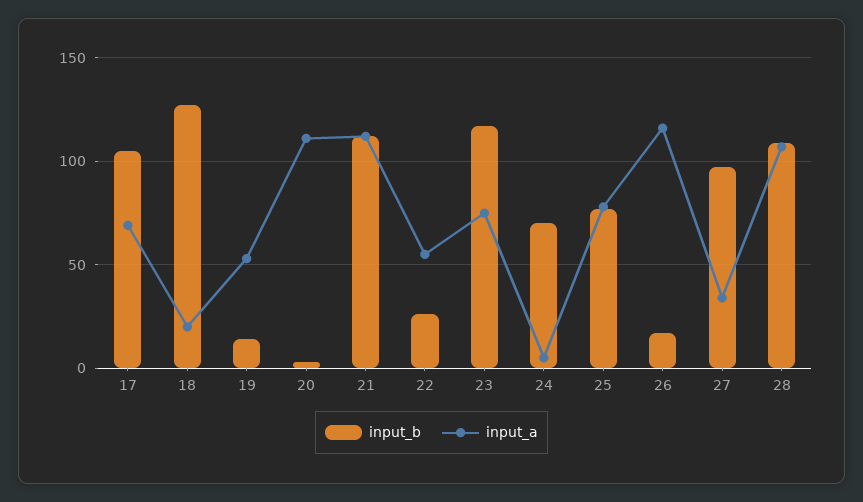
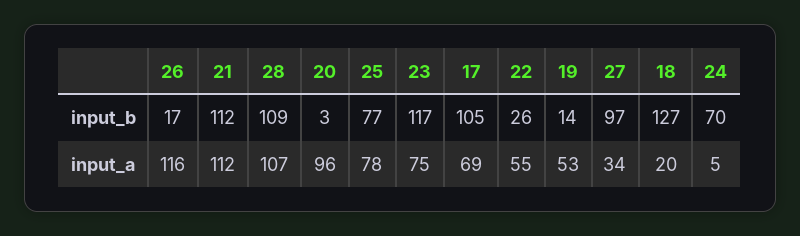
  {
    "input_b": {
      "17": 105,
      "18": 127,
      "19": 14,
      "20": 3,
      "21": 112,
      "22": 26,
      "23": 117,
      "24": 70,
      "25": 77,
      "26": 17,
      "27": 97,
      "28": 109
    },
    "input_a": {
      "17": 69,
      "18": 20,
      "19": 53,
-     "20": 110,
+     "20": 96,
      "21": 112,
      "22": 55,
      "23": 75,
      "24": 5,
      "25": 78,
      "26": 116,
      "27": 34,
      "28": 107
    }
  }

